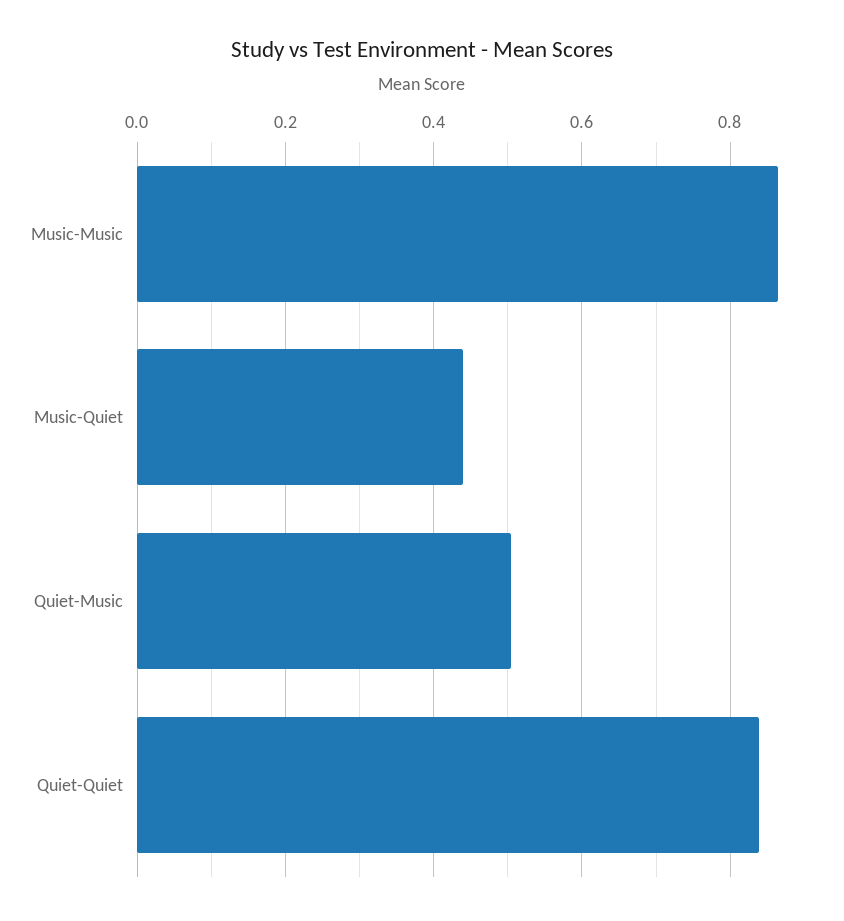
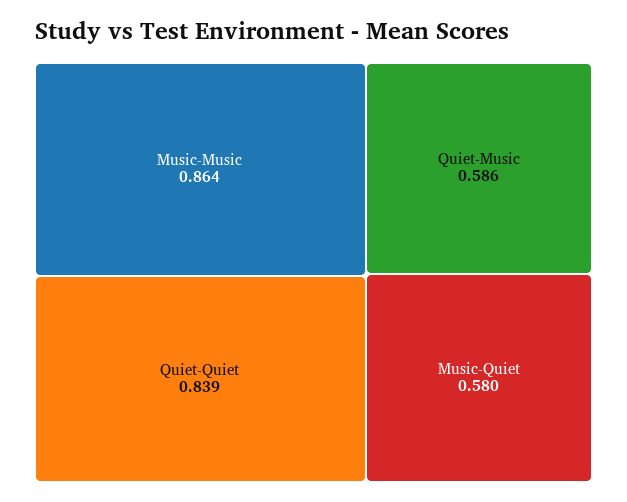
  {
    "Music-Music": 0.864,
-   "Music-Quiet": 0.44,
+   "Music-Quiet": 0.58,
-   "Quiet-Music": 0.5,
+   "Quiet-Music": 0.586,
    "Quiet-Quiet": 0.839
  }

